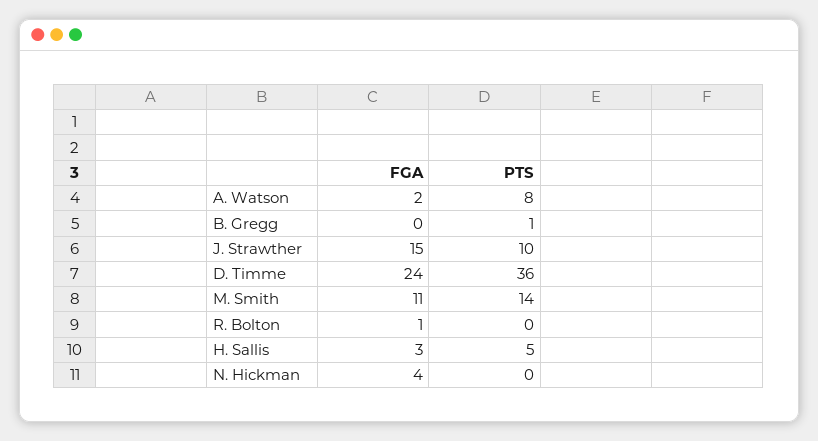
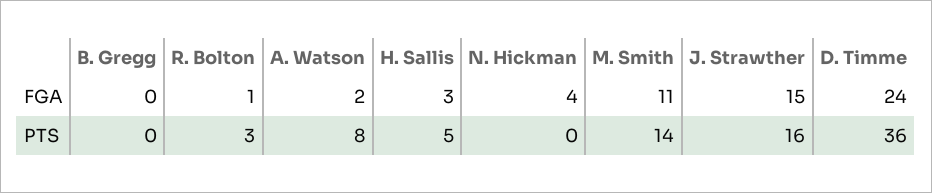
  {
    "FGA": {
      "A. Watson": 2,
      "B. Gregg": 0,
      "J. Strawther": 15,
      "D. Timme": 24,
      "M. Smith": 11,
      "R. Bolton": 1,
      "H. Sallis": 3,
      "N. Hickman": 4
    },
    "PTS": {
      "A. Watson": 8,
-     "B. Gregg": 1,
+     "B. Gregg": 0,
-     "J. Strawther": 10,
+     "J. Strawther": 16,
      "D. Timme": 36,
      "M. Smith": 14,
-     "R. Bolton": 0,
+     "R. Bolton": 3,
      "H. Sallis": 5,
      "N. Hickman": 0
    }
  }

